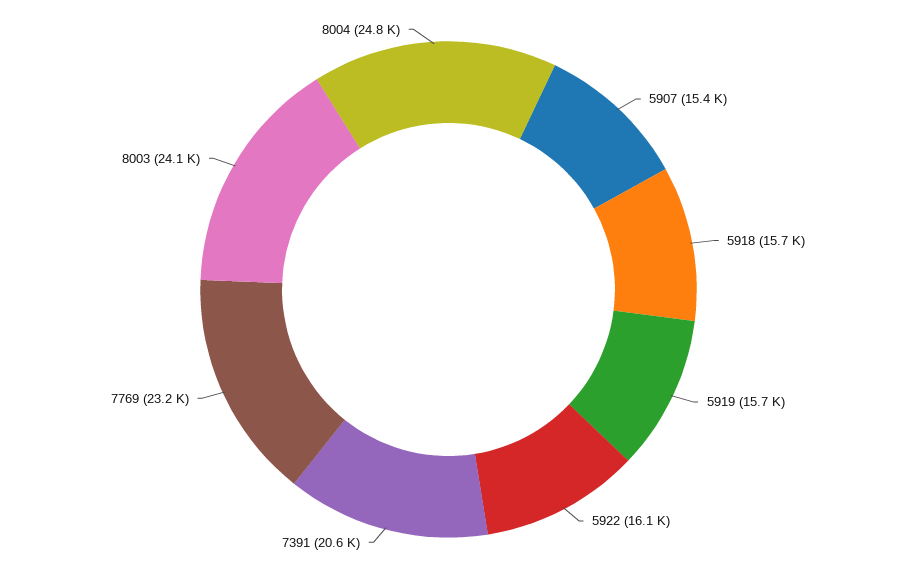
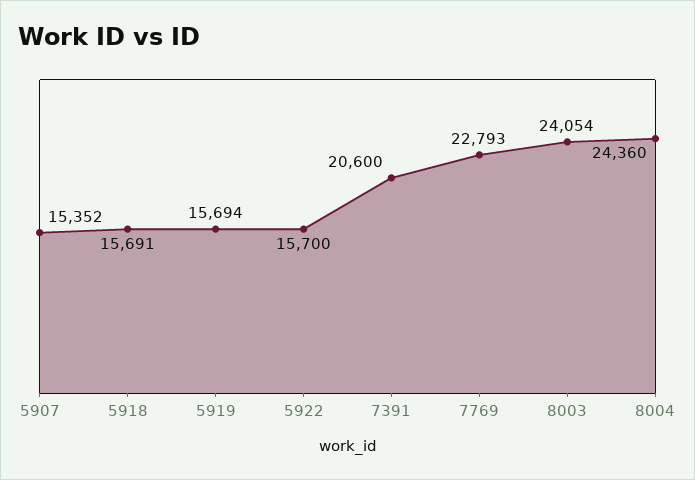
  {
    "5907": 15352,
    "5918": 15691,
    "5919": 15694,
-   "5922": 16100,
+   "5922": 15700,
    "7391": 20600,
-   "7769": 23200,
+   "7769": 22793,
    "8003": 24054,
-   "8004": 24800
+   "8004": 24360
  }

